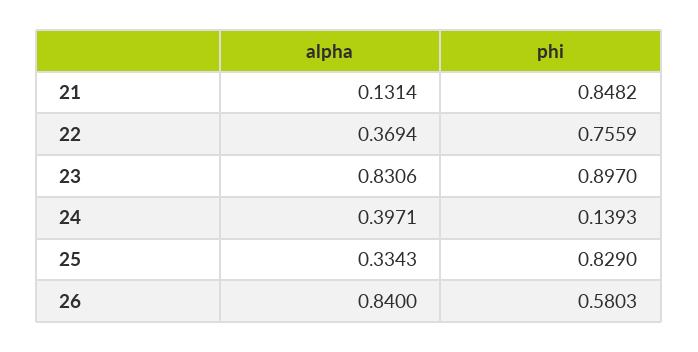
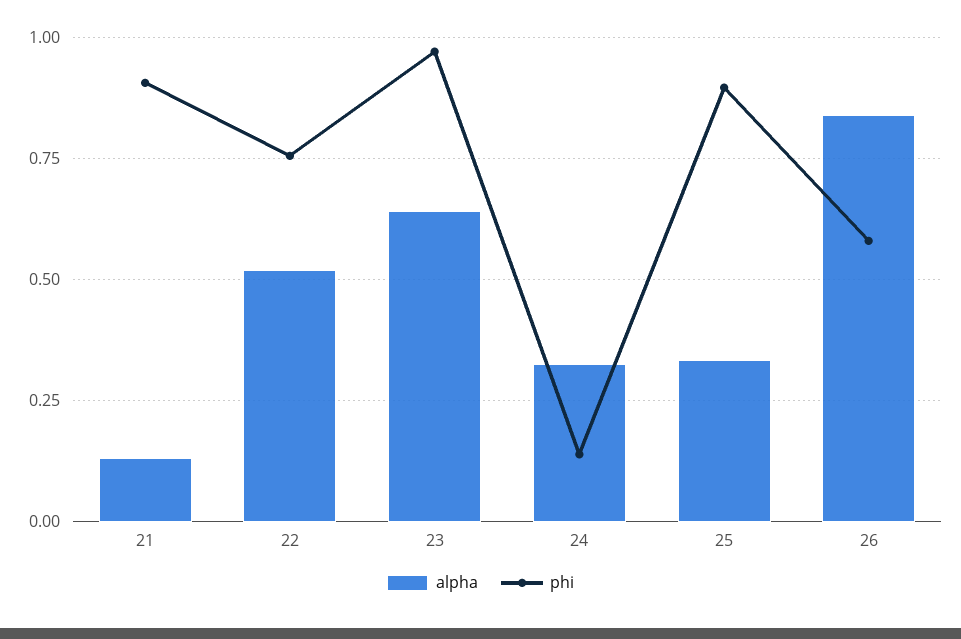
  {
    "alpha": {
      "21": 0.1314,
-     "22": 0.3694,
+     "22": 0.525,
-     "23": 0.8306,
+     "23": 0.65,
-     "24": 0.3971,
+     "24": 0.325,
      "25": 0.3343,
      "26": 0.84
    },
    "phi": {
-     "21": 0.8482,
+     "21": 0.9,
      "22": 0.7559,
-     "23": 0.897,
+     "23": 0.975,
      "24": 0.1393,
-     "25": 0.829,
+     "25": 0.9,
      "26": 0.5803
    }
  }

